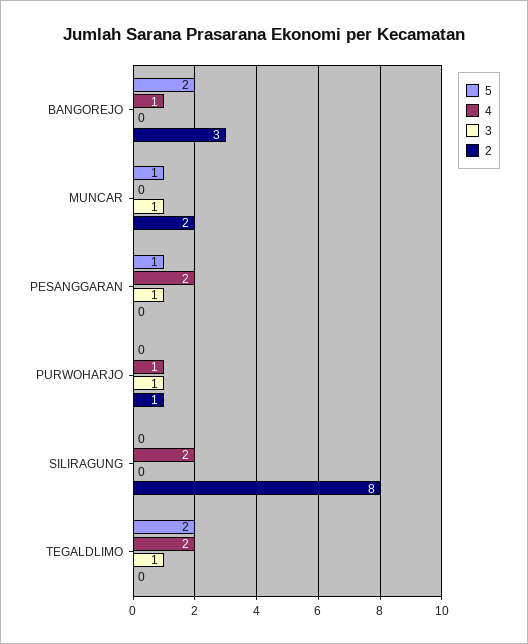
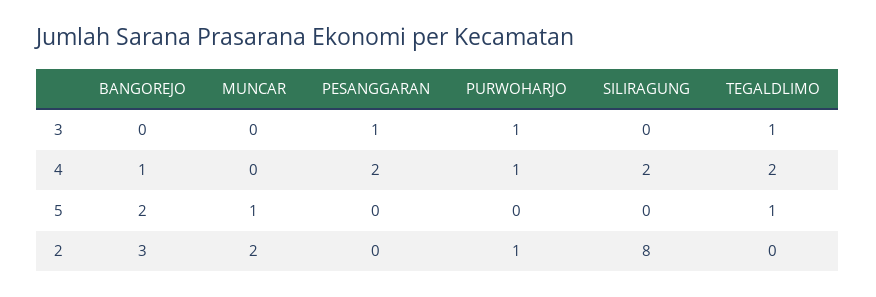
  {
    "5": {
      "BANGOREJO": 2,
      "MUNCAR": 1,
-     "PESANGGARAN": 1,
+     "PESANGGARAN": 0,
      "PURWOHARJO": 0,
      "SILIRAGUNG": 0,
-     "TEGALDLIMO": 2
+     "TEGALDLIMO": 1
    },
    "4": {
      "BANGOREJO": 1,
      "MUNCAR": 0,
      "PESANGGARAN": 2,
      "PURWOHARJO": 1,
      "SILIRAGUNG": 2,
      "TEGALDLIMO": 2
    },
    "3": {
      "BANGOREJO": 0,
-     "MUNCAR": 1,
+     "MUNCAR": 0,
      "PESANGGARAN": 1,
      "PURWOHARJO": 1,
      "SILIRAGUNG": 0,
      "TEGALDLIMO": 1
    },
    "2": {
      "BANGOREJO": 3,
      "MUNCAR": 2,
      "PESANGGARAN": 0,
      "PURWOHARJO": 1,
      "SILIRAGUNG": 8,
      "TEGALDLIMO": 0
    }
  }

